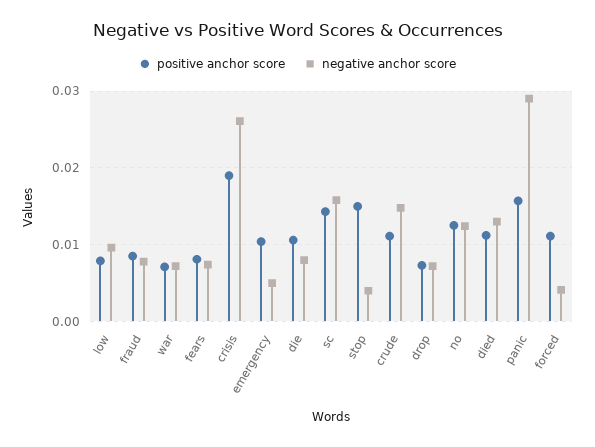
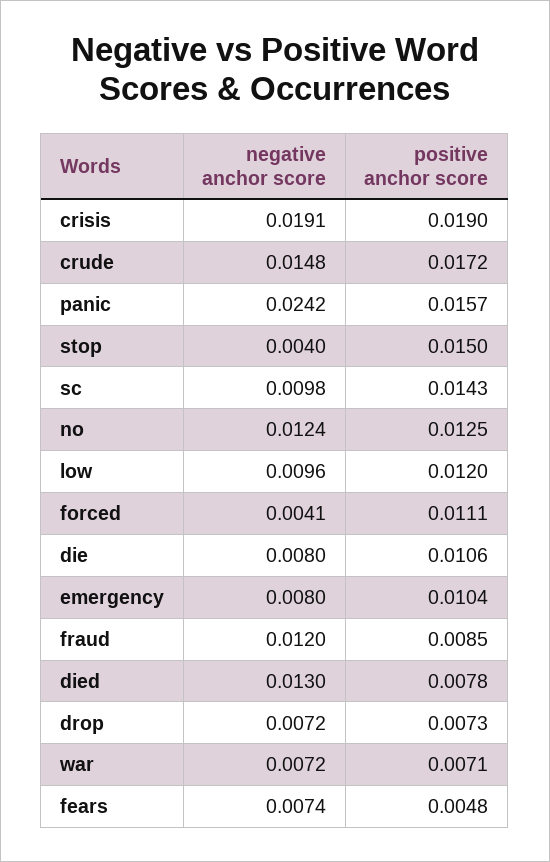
  {
    "positive anchor score": {
-     "low": 0.008,
+     "low": 0.012,
      "fraud": 0.0085,
      "war": 0.0071,
-     "fears": 0.008,
+     "fears": 0.0048,
      "crisis": 0.019,
      "emergency": 0.0104,
      "die": 0.0106,
      "sc": 0.0143,
      "stop": 0.015,
-     "crude": 0.011,
+     "crude": 0.0172,
      "drop": 0.0073,
      "no": 0.0125,
-     "died": 0.011,
+     "died": 0.0078,
      "panic": 0.0157,
      "forced": 0.0111
    },
    "negative anchor score": {
      "low": 0.0096,
-     "fraud": 0.008,
+     "fraud": 0.012,
      "war": 0.0072,
      "fears": 0.0074,
-     "crisis": 0.026,
+     "crisis": 0.0191,
-     "emergency": 0.005,
+     "emergency": 0.008,
      "die": 0.008,
-     "sc": 0.016,
+     "sc": 0.0098,
      "stop": 0.004,
      "crude": 0.0148,
      "drop": 0.0072,
      "no": 0.0124,
      "died": 0.013,
-     "panic": 0.029,
+     "panic": 0.0242,
      "forced": 0.0041
    }
  }

